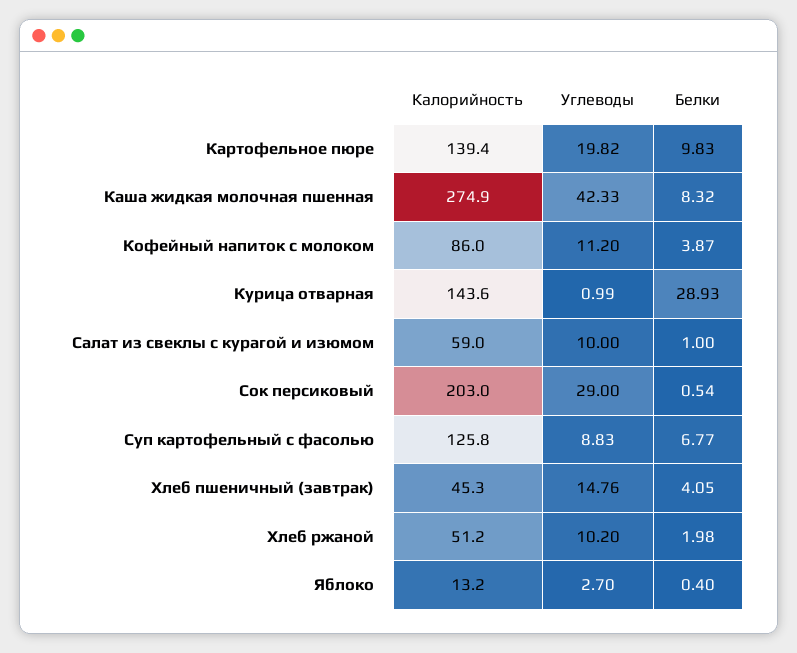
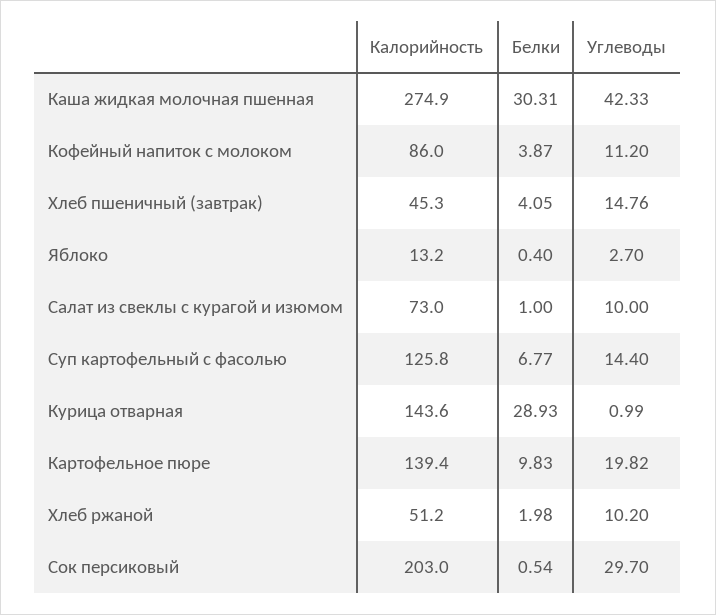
  {
    "Калорийность": {
      "Картофельное пюре": 139.4,
      "Каша жидкая молочная пшенная": 274.9,
      "Кофейный напиток с молоком": 86,
      "Курица отварная": 143.6,
-     "Салат из свеклы с курагой и изюмом": 59,
+     "Салат из свеклы с курагой и изюмом": 73,
      "Сок персиковый": 203,
      "Суп картофельный с фасолью": 125.8,
      "Хлеб пшеничный (завтрак)": 45.3,
      "Хлеб ржаной": 51.2,
      "Яблоко": 13.2
    },
    "Углеводы": {
      "Картофельное пюре": 19.82,
      "Каша жидкая молочная пшенная": 42.33,
      "Кофейный напиток с молоком": 11.2,
      "Курица отварная": 0.99,
      "Салат из свеклы с курагой и изюмом": 10,
-     "Сок персиковый": 29,
+     "Сок персиковый": 29.7,
-     "Суп картофельный с фасолью": 8.83,
+     "Суп картофельный с фасолью": 14.4,
      "Хлеб пшеничный (завтрак)": 14.76,
      "Хлеб ржаной": 10.2,
      "Яблоко": 2.7
    },
    "Белки": {
      "Картофельное пюре": 9.83,
-     "Каша жидкая молочная пшенная": 8.32,
+     "Каша жидкая молочная пшенная": 30.31,
      "Кофейный напиток с молоком": 3.87,
      "Курица отварная": 28.93,
      "Салат из свеклы с курагой и изюмом": 1,
      "Сок персиковый": 0.54,
      "Суп картофельный с фасолью": 6.77,
      "Хлеб пшеничный (завтрак)": 4.05,
      "Хлеб ржаной": 1.98,
      "Яблоко": 0.4
    }
  }

